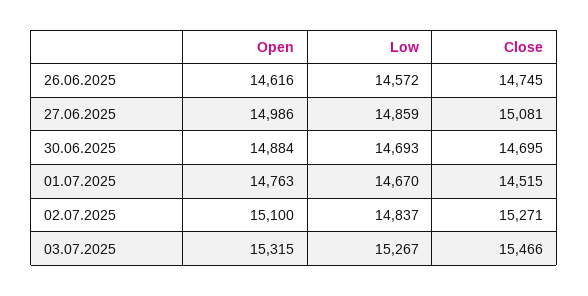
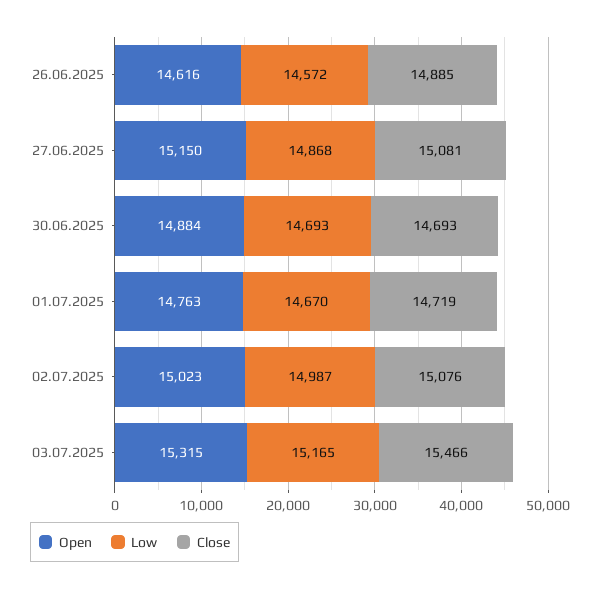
  {
    "Open": {
      "26.06.2025": 14616,
-     "27.06.2025": 14986,
+     "27.06.2025": 15150,
      "30.06.2025": 14884,
      "01.07.2025": 14763,
-     "02.07.2025": 15100,
+     "02.07.2025": 15023,
      "03.07.2025": 15315
    },
    "Low": {
      "26.06.2025": 14572,
-     "27.06.2025": 14859,
+     "27.06.2025": 14868,
      "30.06.2025": 14693,
      "01.07.2025": 14670,
-     "02.07.2025": 14837,
+     "02.07.2025": 14987,
-     "03.07.2025": 15267
+     "03.07.2025": 15165
    },
    "Close": {
-     "26.06.2025": 14745,
+     "26.06.2025": 14885,
      "27.06.2025": 15081,
-     "30.06.2025": 14695,
+     "30.06.2025": 14693,
-     "01.07.2025": 14515,
+     "01.07.2025": 14719,
-     "02.07.2025": 15271,
+     "02.07.2025": 15076,
      "03.07.2025": 15466
    }
  }

